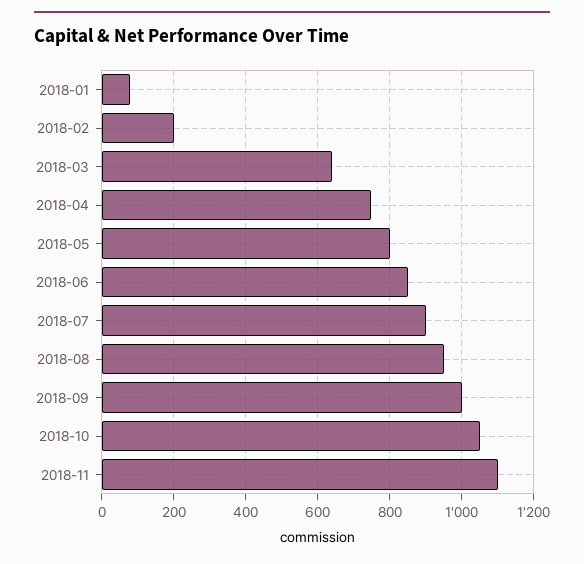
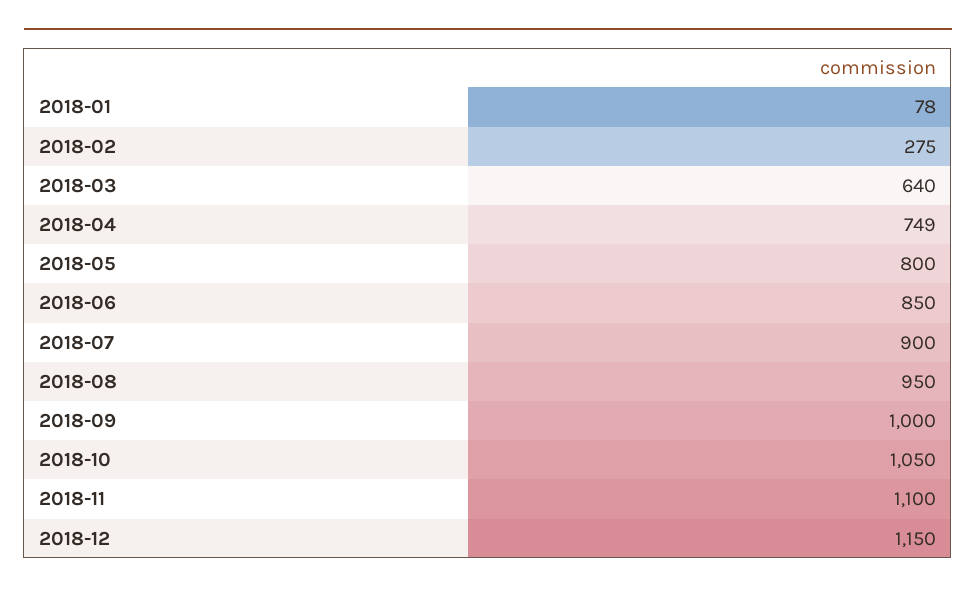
  {
    "2018-01": 78,
-   "2018-02": 200,
+   "2018-02": 275,
    "2018-03": 640,
    "2018-04": 749,
    "2018-05": 800,
    "2018-06": 850,
    "2018-07": 900,
    "2018-08": 950,
    "2018-09": 1000,
    "2018-10": 1050,
-   "2018-11": 1100
+   "2018-11": 1100,
+   "2018-12": 1150
  }

